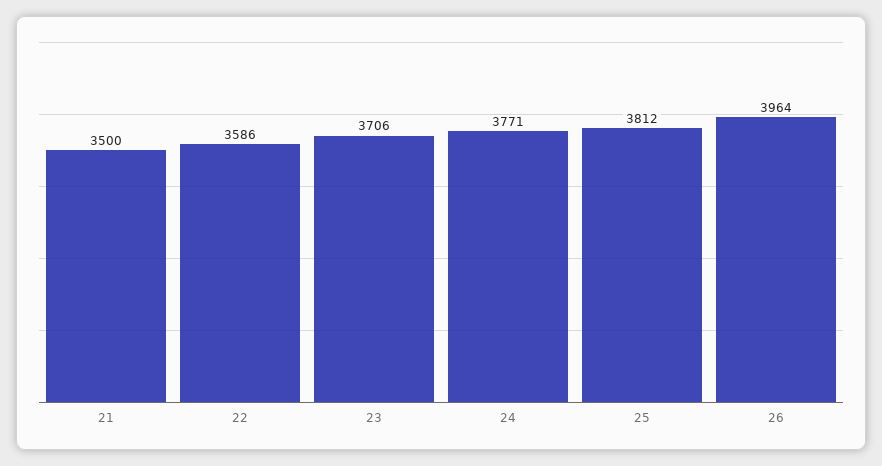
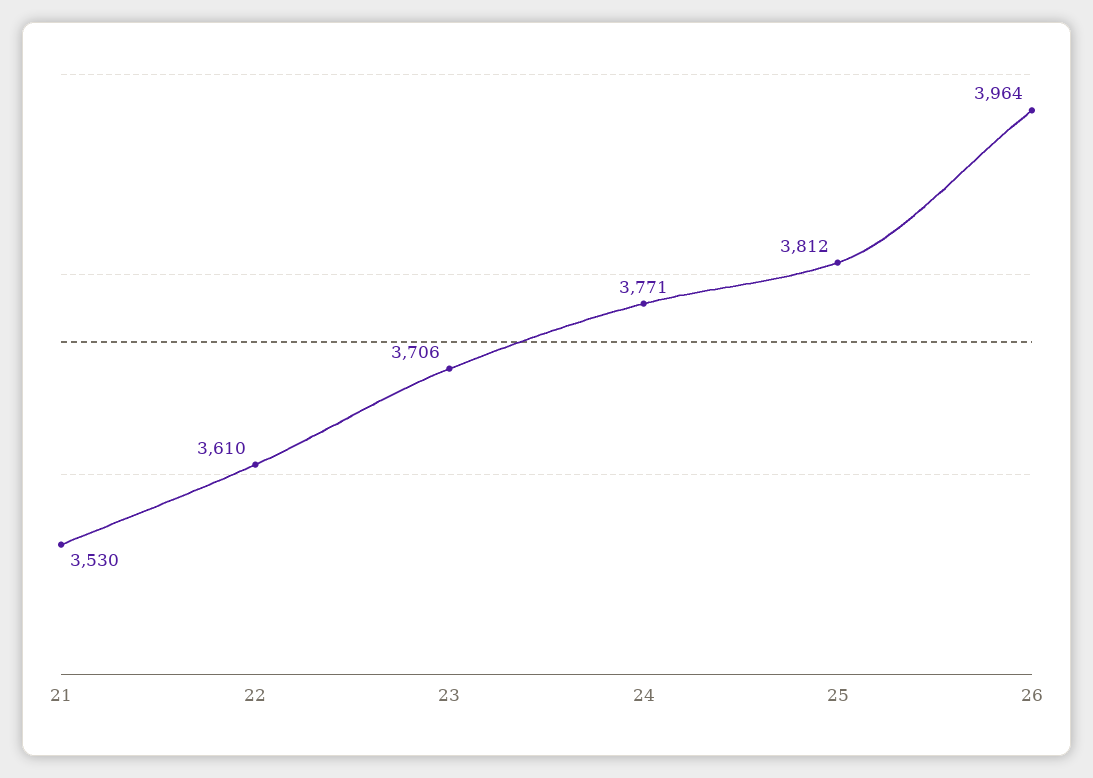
  {
-   "21": 3500,
+   "21": 3530,
-   "22": 3586,
+   "22": 3610,
    "23": 3706,
    "24": 3771,
    "25": 3812,
    "26": 3964
  }

